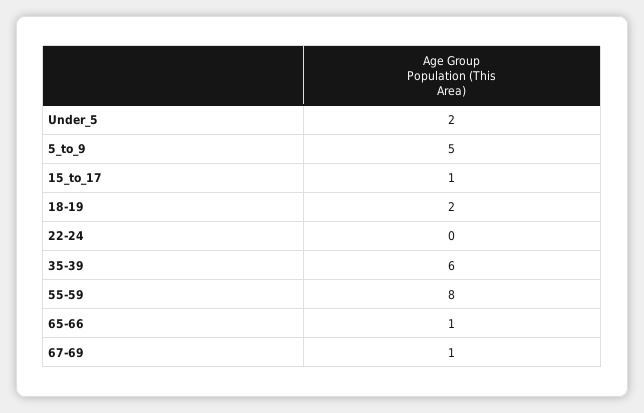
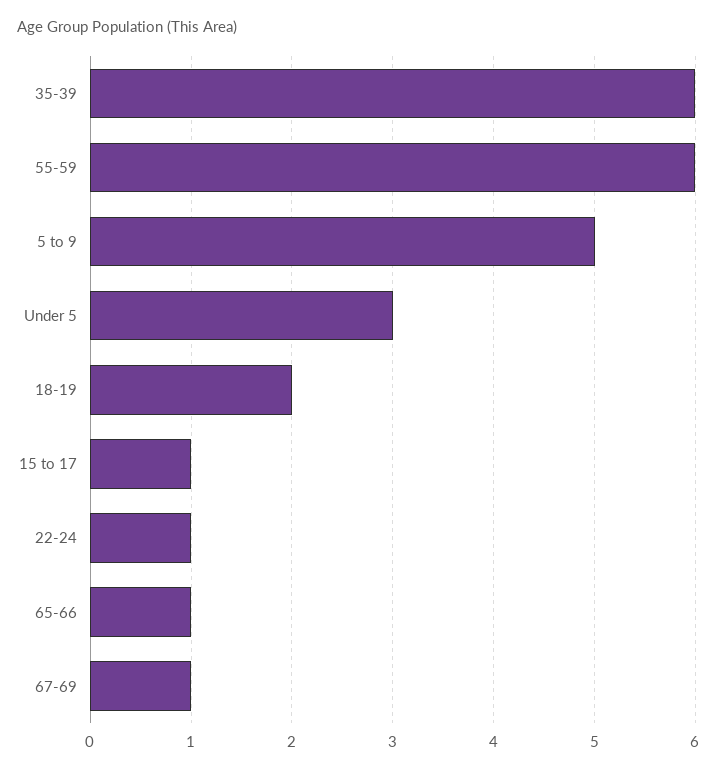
  {
-   "Under_5": 2,
+   "Under_5": 3,
    "5_to_9": 5,
    "15_to_17": 1,
    "18-19": 2,
-   "22-24": 0,
+   "22-24": 1,
    "35-39": 6,
-   "55-59": 8,
+   "55-59": 6,
    "65-66": 1,
    "67-69": 1
  }

